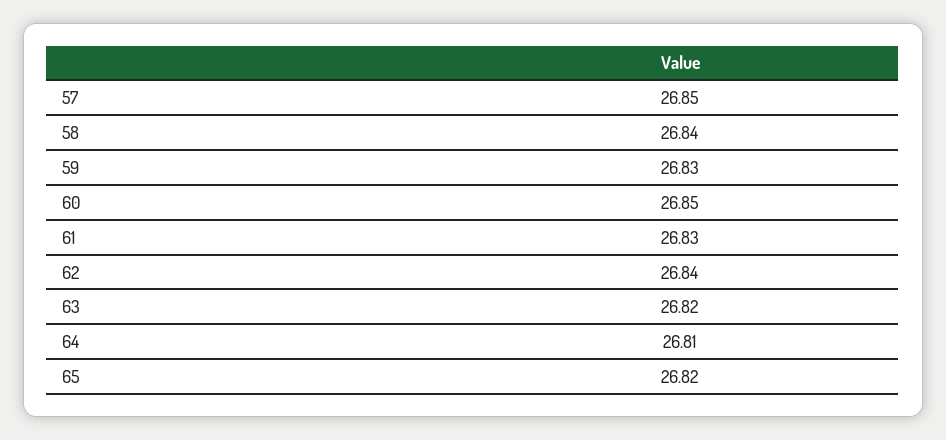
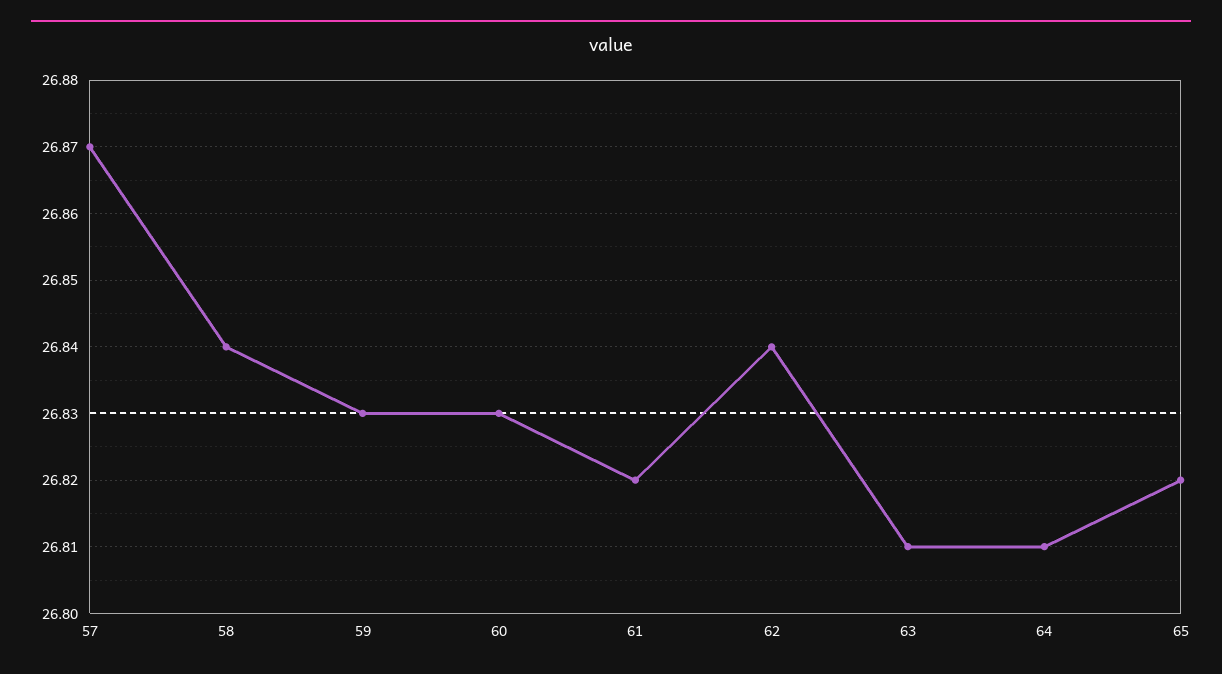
  {
-   "57": 26.85,
+   "57": 26.87,
    "58": 26.84,
    "59": 26.83,
-   "60": 26.85,
+   "60": 26.83,
-   "61": 26.83,
+   "61": 26.82,
    "62": 26.84,
-   "63": 26.82,
+   "63": 26.81,
    "64": 26.81,
    "65": 26.82
  }

